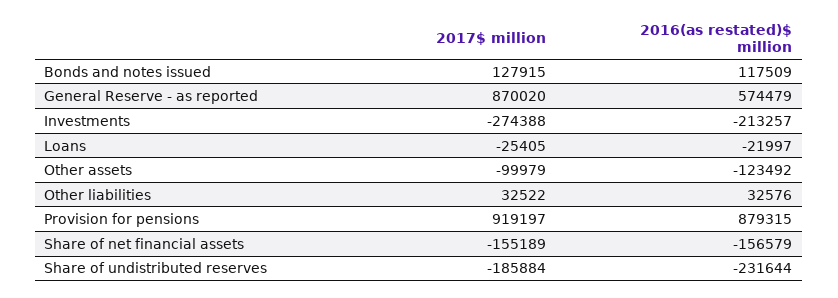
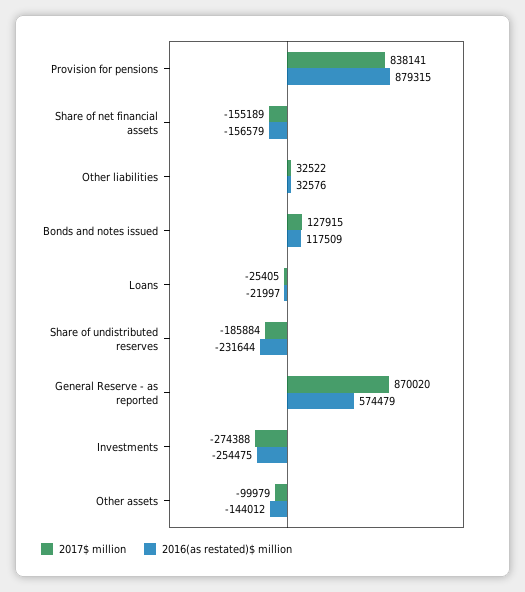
  {
    "2017$ million": {
      "Bonds and notes issued": 127915,
      "General Reserve - as reported": 870020,
      "Investments": -274388,
      "Loans": -25405,
      "Other assets": -99979,
      "Other liabilities": 32522,
-     "Provision for pensions": 919197,
+     "Provision for pensions": 838141,
      "Share of net financial assets": -155189,
      "Share of undistributed reserves": -185884
    },
    "2016(as restated)$ million": {
      "Bonds and notes issued": 117509,
      "General Reserve - as reported": 574479,
-     "Investments": -213257,
+     "Investments": -254475,
      "Loans": -21997,
-     "Other assets": -123492,
+     "Other assets": -144012,
      "Other liabilities": 32576,
      "Provision for pensions": 879315,
      "Share of net financial assets": -156579,
      "Share of undistributed reserves": -231644
    }
  }

